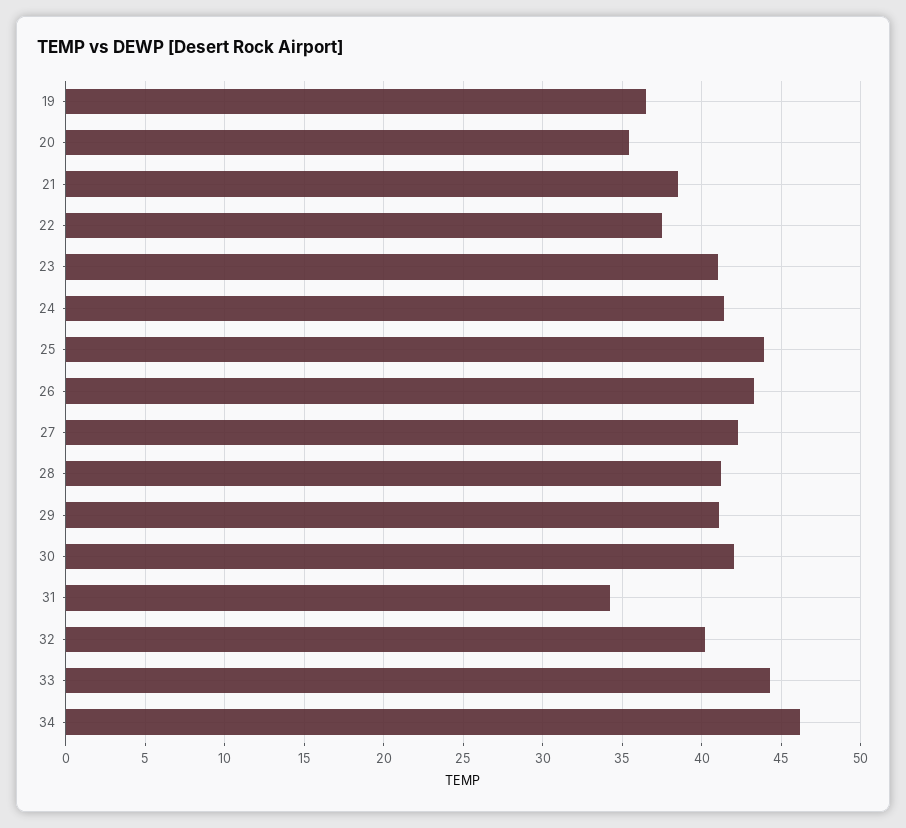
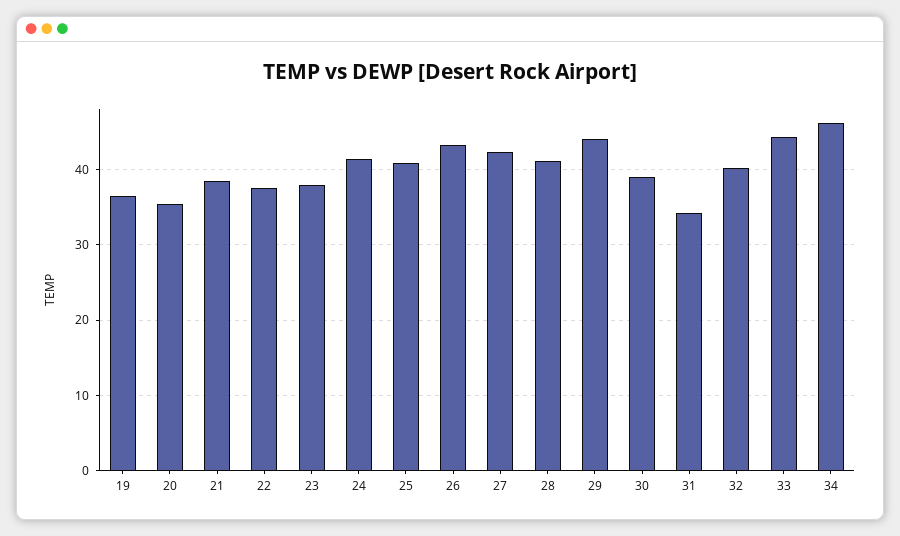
  {
    "19": 36.5,
    "20": 35.5,
    "21": 38.5,
    "22": 37.5,
-   "23": 41,
+   "23": 38,
    "24": 41.5,
-   "25": 44,
+   "25": 41,
    "26": 43.5,
    "27": 42.5,
    "28": 41,
-   "29": 41,
+   "29": 44,
-   "30": 42,
+   "30": 39,
    "31": 34,
    "32": 40,
    "33": 44.5,
    "34": 46
  }

